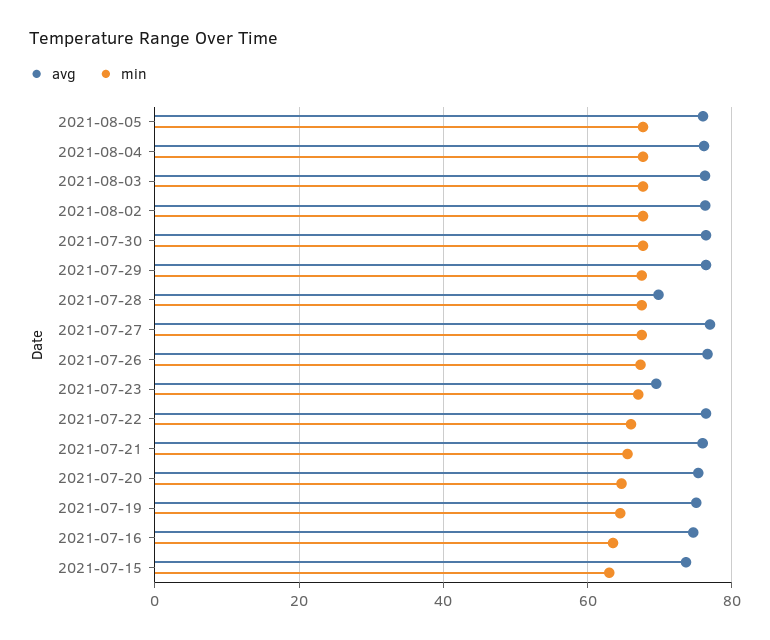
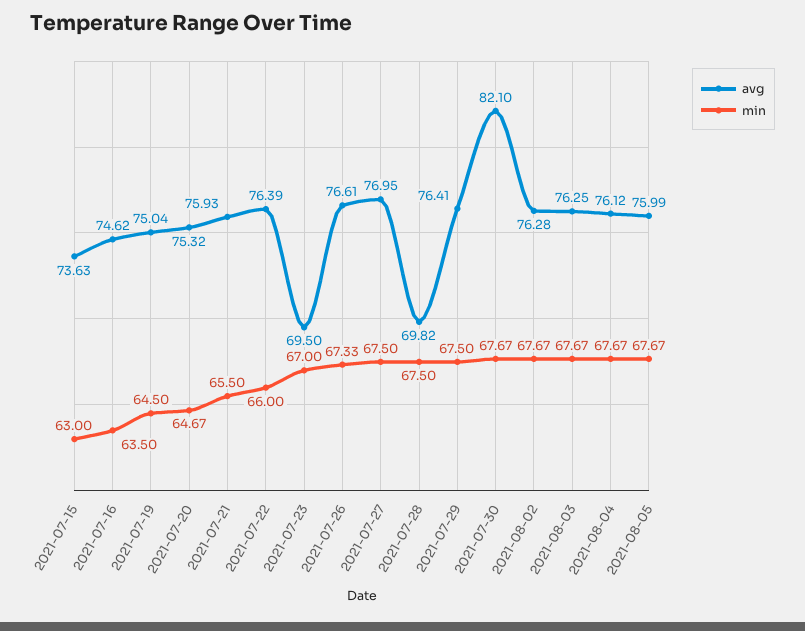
  {
    "avg": {
      "2021-08-05": 75.99,
      "2021-08-04": 76.12,
      "2021-08-03": 76.25,
      "2021-08-02": 76.28,
-     "2021-07-30": 76,
+     "2021-07-30": 82.1,
      "2021-07-29": 76.41,
      "2021-07-28": 69.82,
      "2021-07-27": 76.95,
      "2021-07-26": 76.61,
      "2021-07-23": 69.5,
      "2021-07-22": 76.39,
      "2021-07-21": 75.93,
      "2021-07-20": 75.32,
      "2021-07-19": 75.04,
      "2021-07-16": 74.62,
      "2021-07-15": 73.63
    },
    "min": {
      "2021-08-05": 67.67,
      "2021-08-04": 67.67,
      "2021-08-03": 67.67,
      "2021-08-02": 67.67,
      "2021-07-30": 67.67,
      "2021-07-29": 67.5,
      "2021-07-28": 67.5,
      "2021-07-27": 67.5,
      "2021-07-26": 67.33,
      "2021-07-23": 67,
      "2021-07-22": 66,
      "2021-07-21": 65.5,
      "2021-07-20": 64.67,
      "2021-07-19": 64.5,
      "2021-07-16": 63.5,
      "2021-07-15": 63
    }
  }

